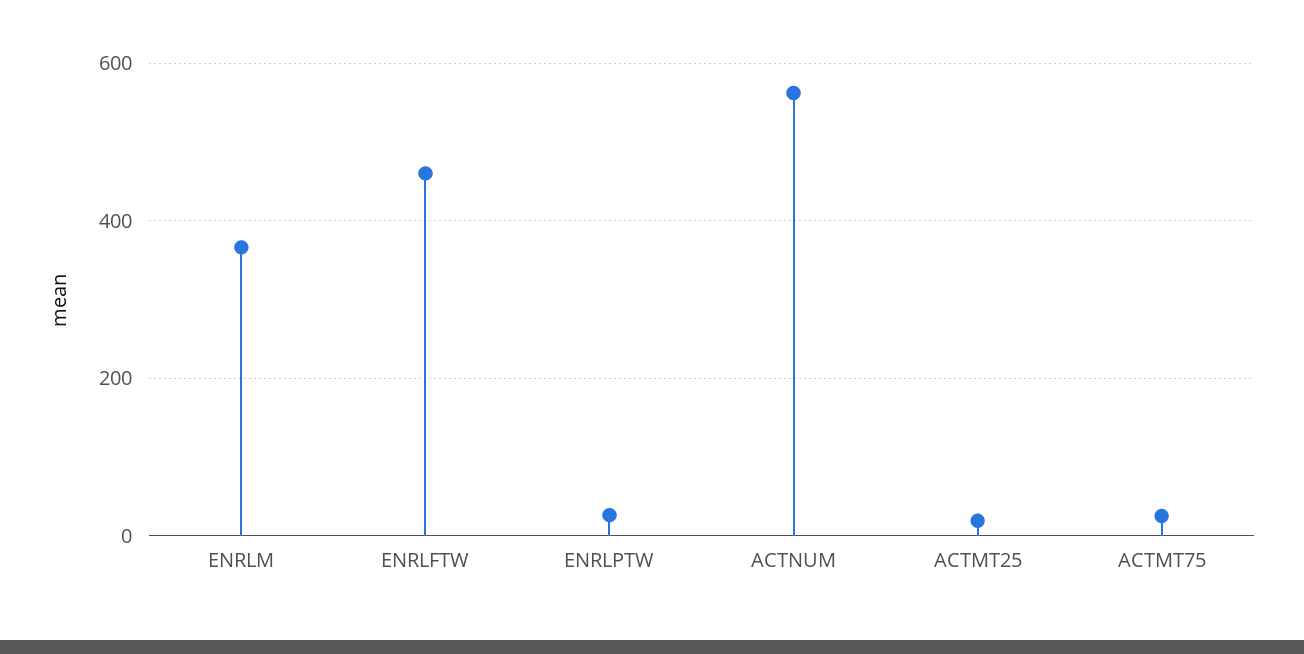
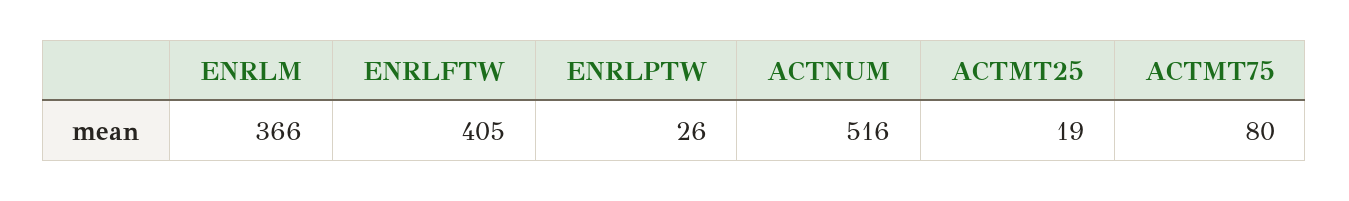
  {
    "ENRLM": 366,
-   "ENRLFTW": 460,
+   "ENRLFTW": 405,
    "ENRLPTW": 26,
-   "ACTNUM": 560,
+   "ACTNUM": 516,
    "ACTMT25": 19,
-   "ACTMT75": 20
+   "ACTMT75": 80
  }

